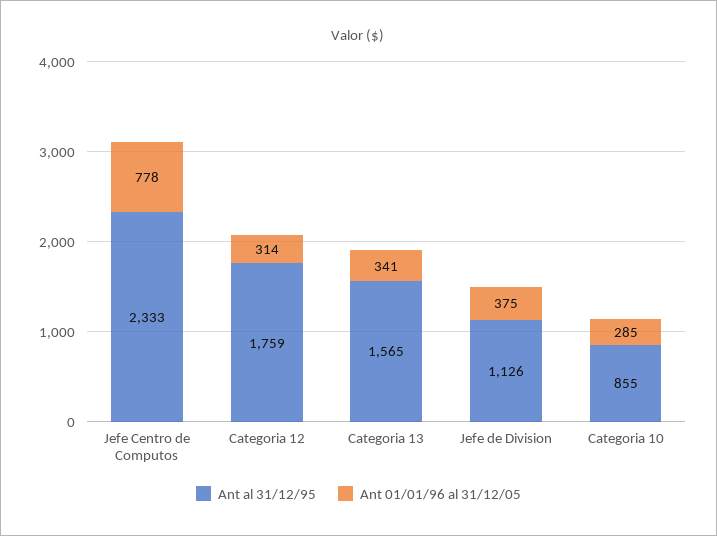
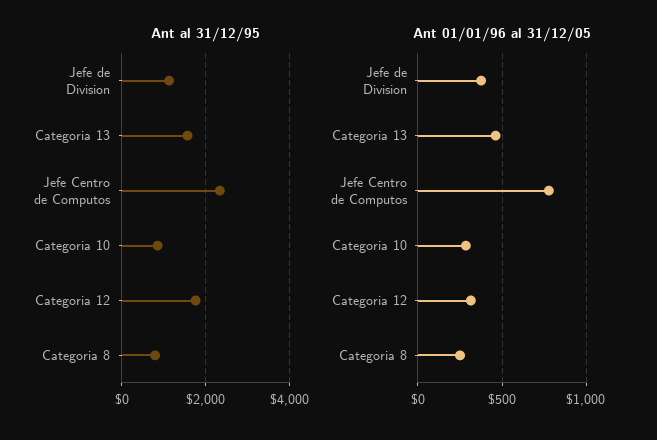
  {
    "Ant al 31/12/95": {
      "Jefe Centro de Computos": 2333,
      "Categoria 12": 1759,
      "Categoria 13": 1565,
      "Jefe de Division": 1126,
-     "Categoria 10": 855
+     "Categoria 10": 855,
+     "Categoria 8": 800
    },
    "Ant 01/01/96 al 31/12/05": {
      "Jefe Centro de Computos": 778,
      "Categoria 12": 314,
-     "Categoria 13": 341,
+     "Categoria 13": 450,
      "Jefe de Division": 375,
-     "Categoria 10": 285
+     "Categoria 10": 285,
+     "Categoria 8": 250
    }
  }

